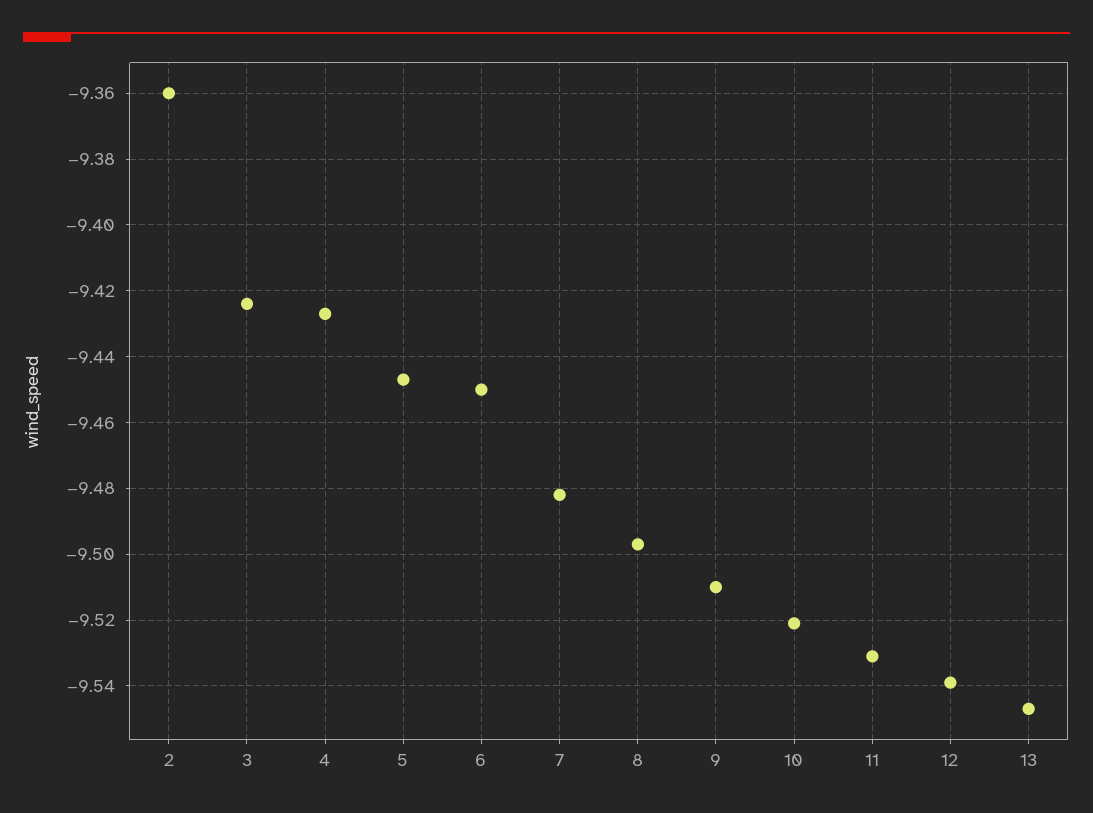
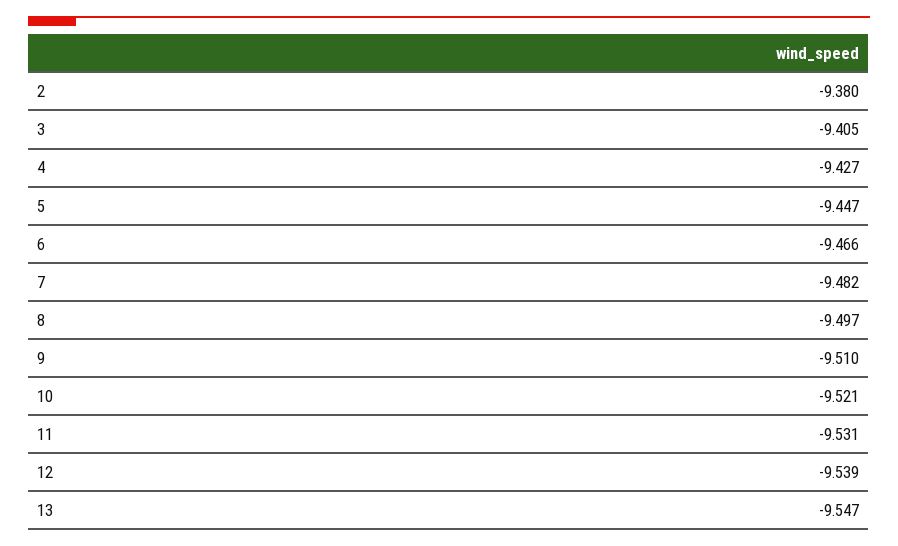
  {
-   "2": -9.36,
+   "2": -9.38,
-   "3": -9.425,
+   "3": -9.405,
    "4": -9.427,
    "5": -9.447,
-   "6": -9.45,
+   "6": -9.466,
    "7": -9.482,
    "8": -9.497,
    "9": -9.51,
    "10": -9.521,
    "11": -9.531,
    "12": -9.539,
    "13": -9.547
  }

